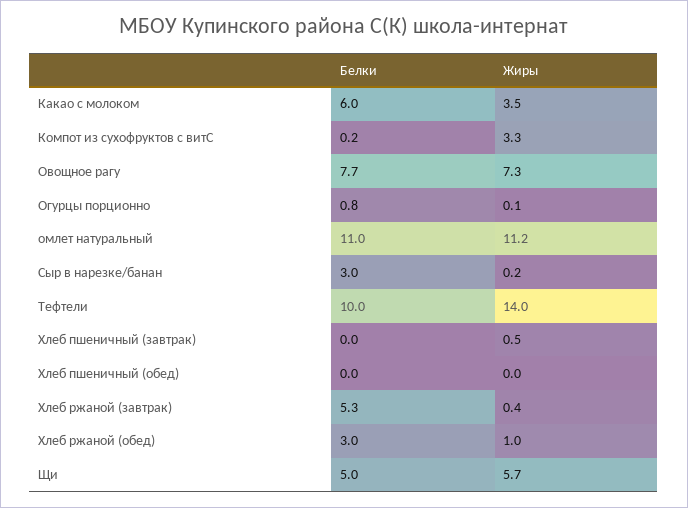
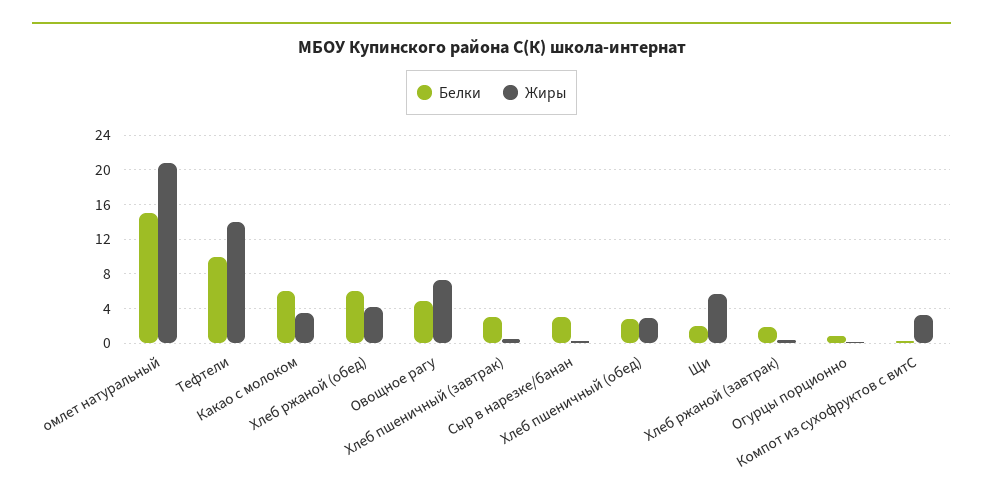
  {
    "Белки": {
      "Какао с молоком": 6,
      "Компот из сухофруктов с витС": 0.2,
-     "Овощное рагу": 7.7,
+     "Овощное рагу": 5,
      "Огурцы порционно": 0.8,
-     "омлет натуральный": 11,
+     "омлет натуральный": 15,
      "Сыр в нарезке/банан": 3,
      "Тефтели": 10,
-     "Хлеб пшеничный (завтрак)": 0,
+     "Хлеб пшеничный (завтрак)": 3,
-     "Хлеб пшеничный (обед)": 0,
+     "Хлеб пшеничный (обед)": 3,
-     "Хлеб ржаной (завтрак)": 5.3,
+     "Хлеб ржаной (завтрак)": 2,
-     "Хлеб ржаной (обед)": 3,
+     "Хлеб ржаной (обед)": 6,
-     "Щи": 5
+     "Щи": 2
    },
    "Жиры": {
      "Какао с молоком": 3.5,
      "Компот из сухофруктов с витС": 3.3,
      "Овощное рагу": 7.3,
      "Огурцы порционно": 0.1,
-     "омлет натуральный": 11.2,
+     "омлет натуральный": 21,
      "Сыр в нарезке/банан": 0.2,
      "Тефтели": 14,
      "Хлеб пшеничный (завтрак)": 0.5,
-     "Хлеб пшеничный (обед)": 0,
+     "Хлеб пшеничный (обед)": 3,
      "Хлеб ржаной (завтрак)": 0.4,
-     "Хлеб ржаной (обед)": 1,
+     "Хлеб ржаной (обед)": 4,
      "Щи": 5.7
    }
  }

